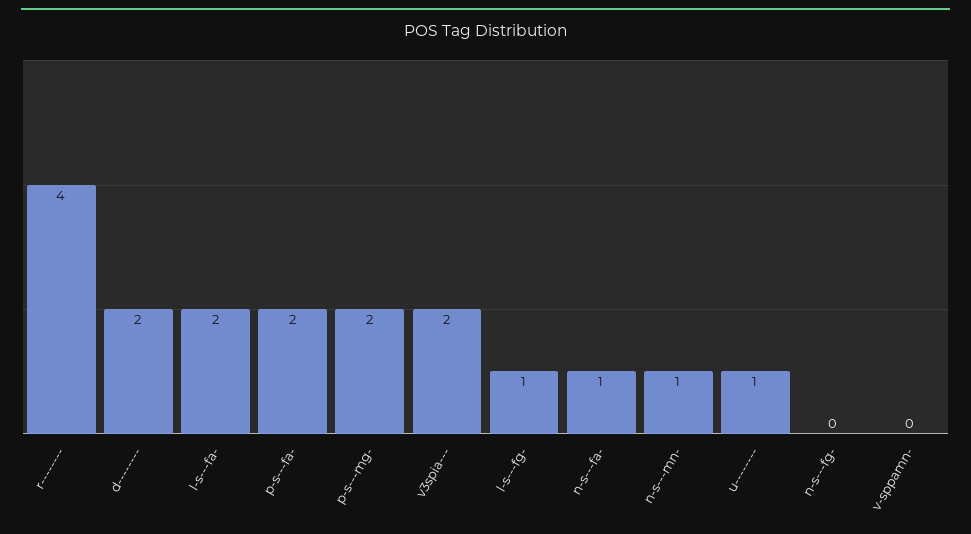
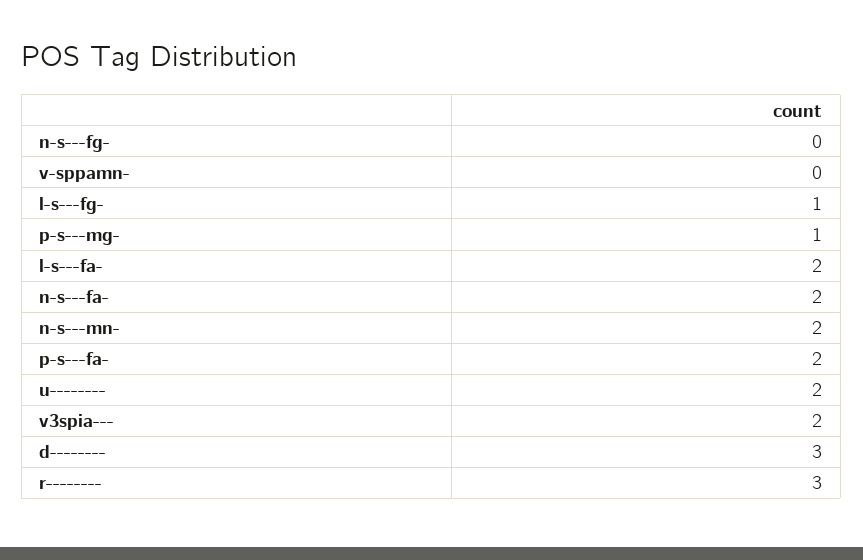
  {
-   "r--------": 4,
+   "r--------": 3,
-   "d--------": 2,
+   "d--------": 3,
    "l-s---fa-": 2,
    "p-s---fa-": 2,
-   "p-s---mg-": 2,
+   "p-s---mg-": 1,
    "v3spia---": 2,
    "l-s---fg-": 1,
-   "n-s---fa-": 1,
+   "n-s---fa-": 2,
-   "n-s---mn-": 1,
+   "n-s---mn-": 2,
-   "u--------": 1,
+   "u--------": 2,
    "n-s---fg-": 0,
    "v-sppamn-": 0
  }

